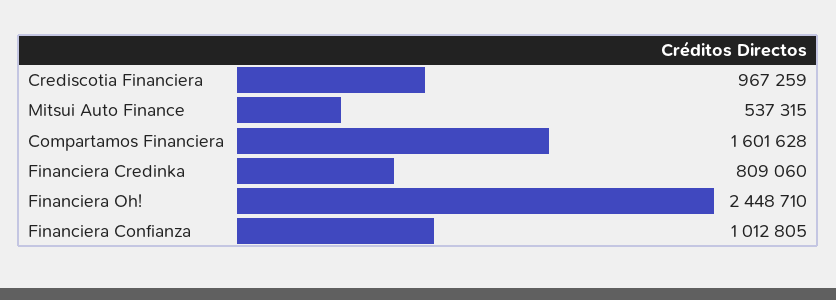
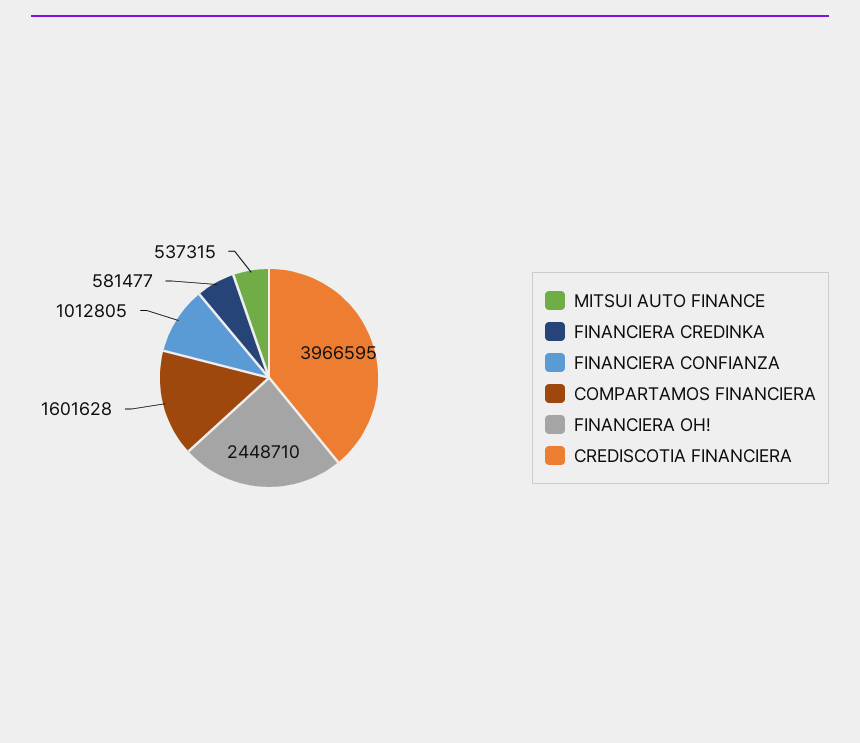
  {
-   "Crediscotia Financiera": 967259,
+   "Crediscotia Financiera": 3966595,
    "Mitsui Auto Finance": 537315,
    "Compartamos Financiera": 1601628,
-   "Financiera Credinka": 809060,
+   "Financiera Credinka": 581477,
    "Financiera Oh!": 2448710,
    "Financiera Confianza": 1012805
  }

